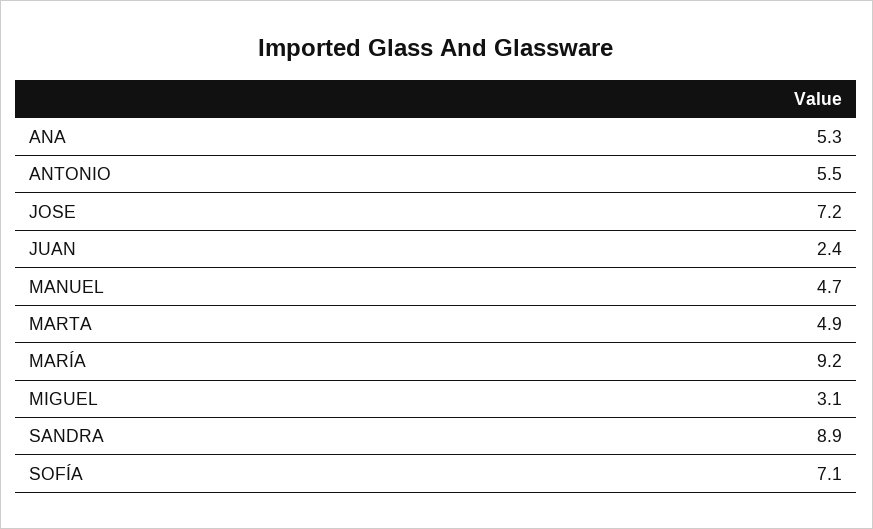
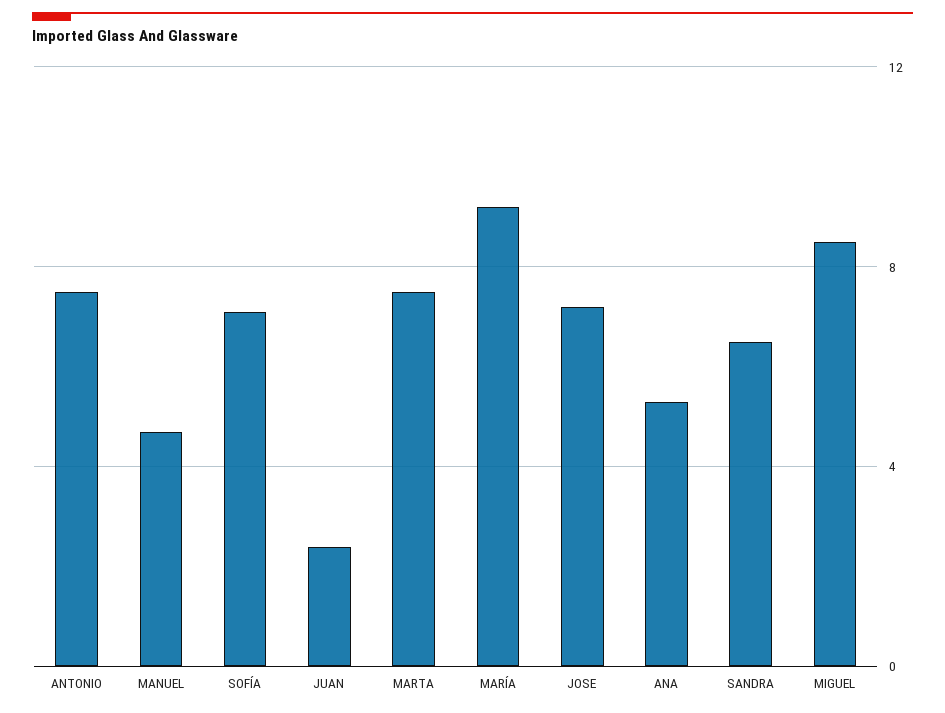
  {
    "ANA": 5.3,
-   "ANTONIO": 5.5,
+   "ANTONIO": 7.5,
    "JOSE": 7.2,
    "JUAN": 2.4,
    "MANUEL": 4.7,
-   "MARTA": 4.9,
+   "MARTA": 7.5,
    "MARÍA": 9.2,
-   "MIGUEL": 3.1,
+   "MIGUEL": 8.5,
-   "SANDRA": 8.9,
+   "SANDRA": 6.5,
    "SOFÍA": 7.1
  }

